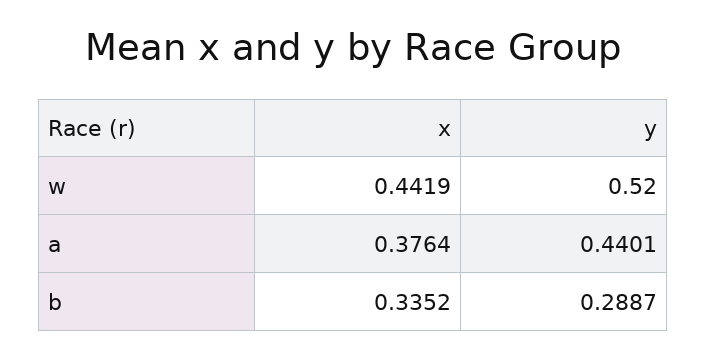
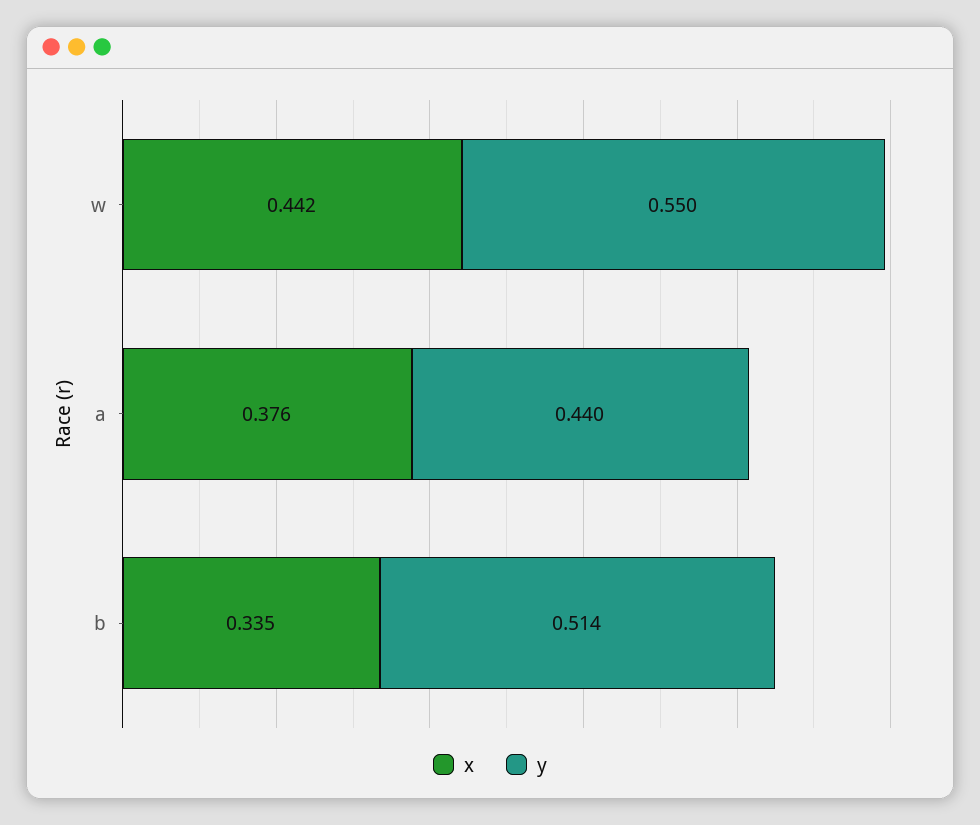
  {
    "x": {
      "w": 0.4419,
      "a": 0.3764,
      "b": 0.3352
    },
    "y": {
-     "w": 0.52,
+     "w": 0.55,
      "a": 0.4401,
-     "b": 0.2887
+     "b": 0.514
    }
  }

